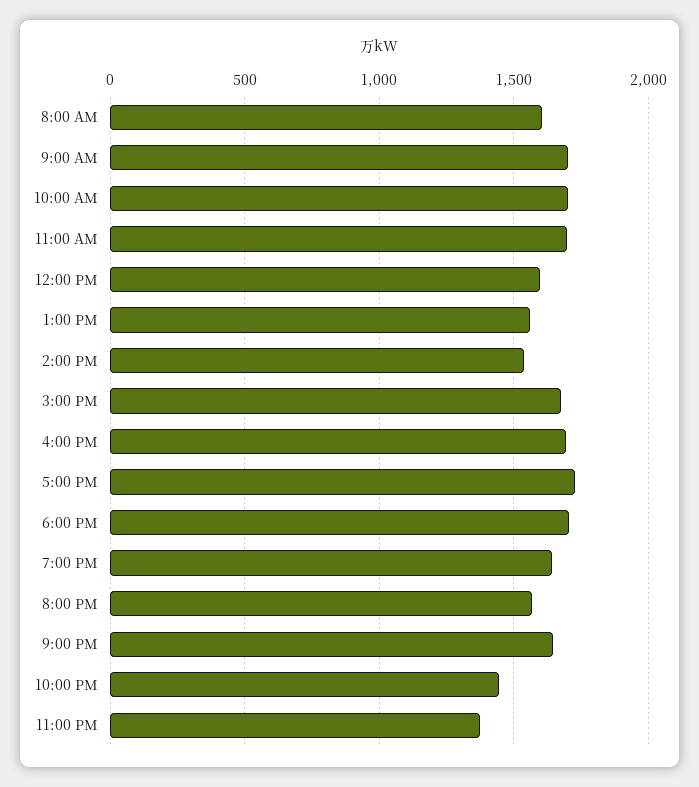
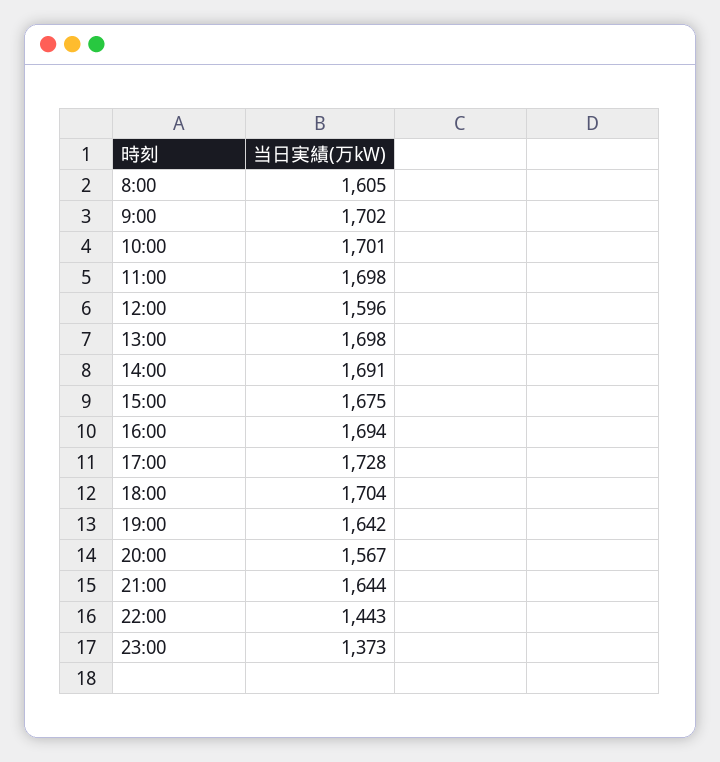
  {
    "8:00 AM": 1605,
    "9:00 AM": 1702,
    "10:00 AM": 1701,
    "11:00 AM": 1698,
    "12:00 PM": 1596,
-   "1:00 PM": 1550,
+   "1:00 PM": 1698,
-   "2:00 PM": 1550,
+   "2:00 PM": 1691,
    "3:00 PM": 1675,
    "4:00 PM": 1694,
    "5:00 PM": 1728,
    "6:00 PM": 1704,
    "7:00 PM": 1642,
    "8:00 PM": 1567,
    "9:00 PM": 1644,
    "10:00 PM": 1443,
    "11:00 PM": 1373
  }

